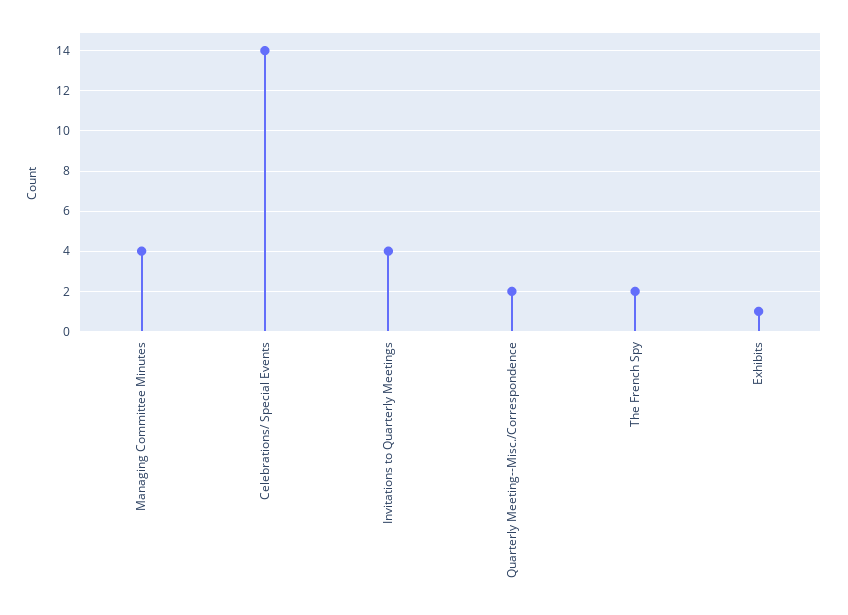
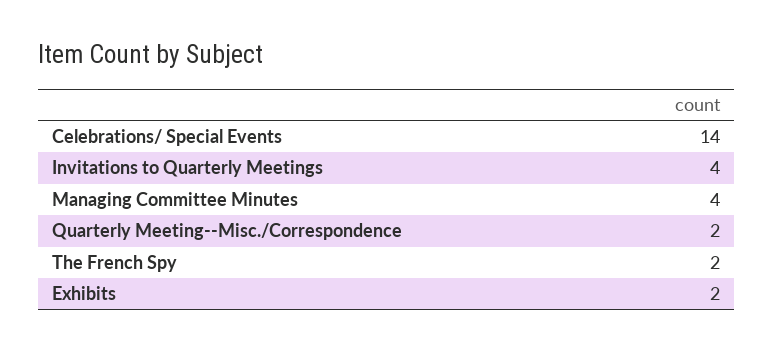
  {
    "Managing Committee Minutes": 4,
    "Celebrations/ Special Events": 14,
    "Invitations to Quarterly Meetings": 4,
    "Quarterly Meeting--Misc./Correspondence": 2,
    "The French Spy": 2,
-   "Exhibits": 1
+   "Exhibits": 2
  }

